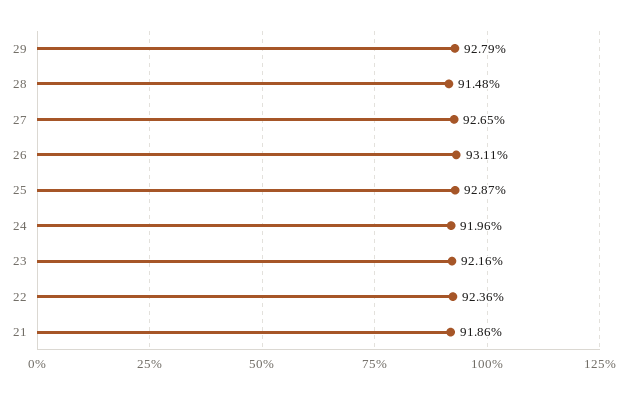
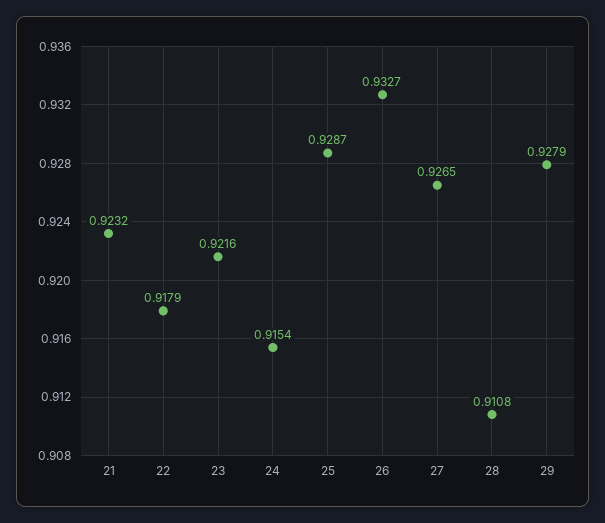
  {
    "29": 0.9279,
-   "28": 0.9148,
+   "28": 0.9108,
    "27": 0.9265,
-   "26": 0.9311,
+   "26": 0.9327,
    "25": 0.9287,
-   "24": 0.9196,
+   "24": 0.9154,
    "23": 0.9216,
-   "22": 0.9236,
+   "22": 0.9179,
-   "21": 0.9186
+   "21": 0.9232
  }

